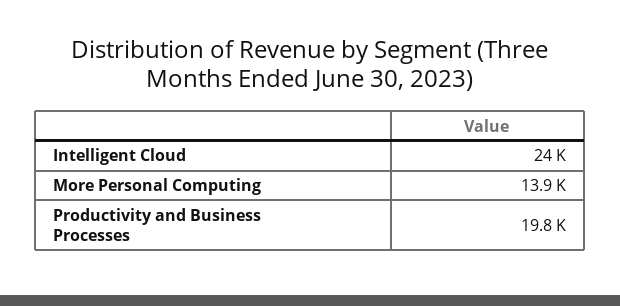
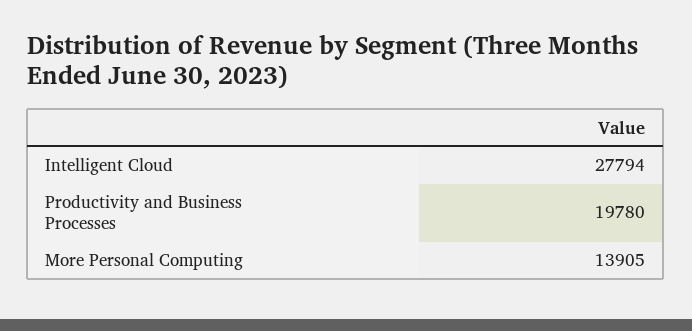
  {
-   "Intelligent Cloud": 24000,
+   "Intelligent Cloud": 27794,
    "More Personal Computing": 13905,
    "Productivity and Business Processes": 19780
  }

